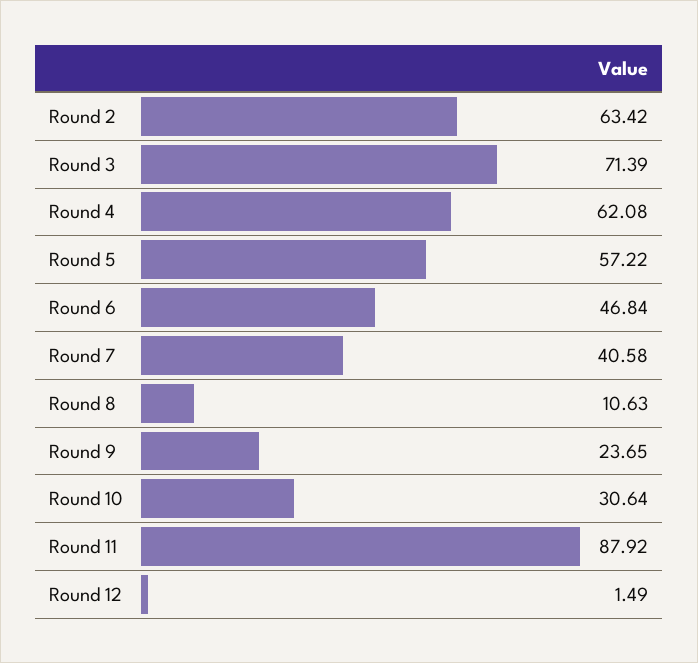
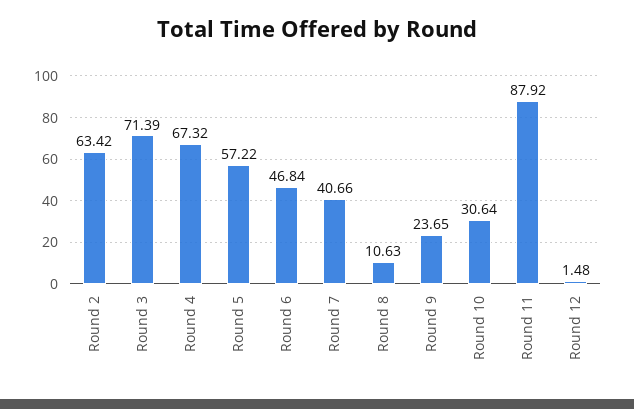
  {
    "Round 2": 63.42,
    "Round 3": 71.39,
-   "Round 4": 62.08,
+   "Round 4": 67.32,
    "Round 5": 57.22,
    "Round 6": 46.84,
-   "Round 7": 40.58,
+   "Round 7": 40.66,
    "Round 8": 10.63,
    "Round 9": 23.65,
    "Round 10": 30.64,
    "Round 11": 87.92,
-   "Round 12": 1.49
+   "Round 12": 1.48
  }

